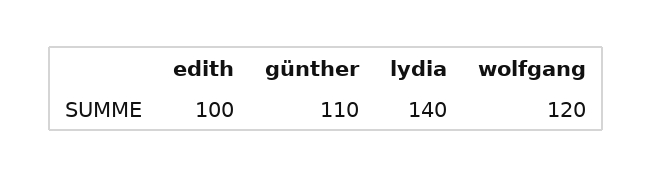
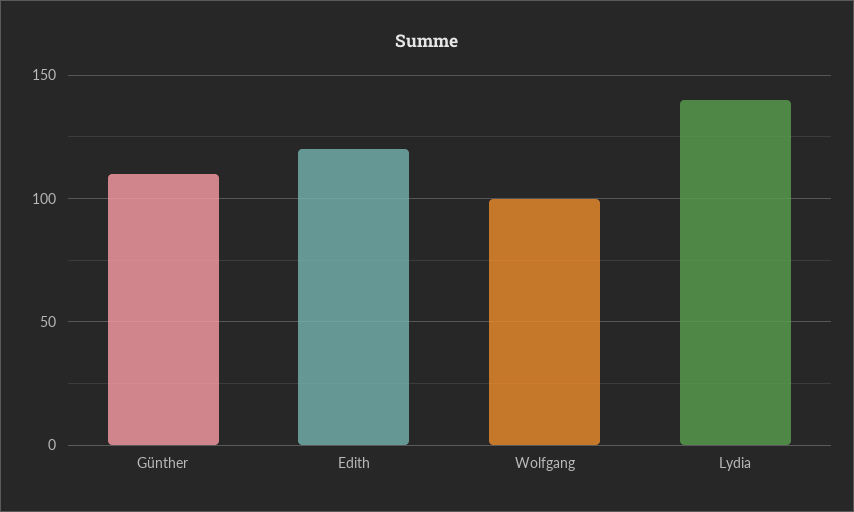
  {
-   "edith": 100,
+   "edith": 120,
    "günther": 110,
    "lydia": 140,
-   "wolfgang": 120
+   "wolfgang": 100
  }

